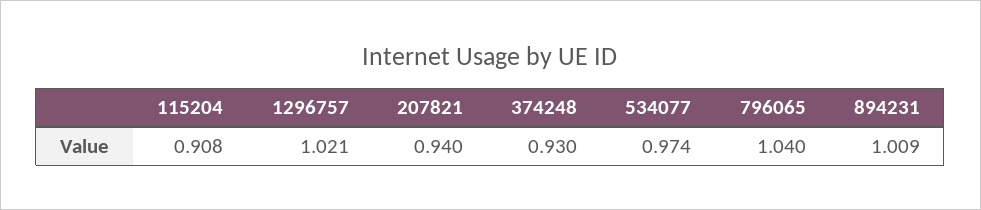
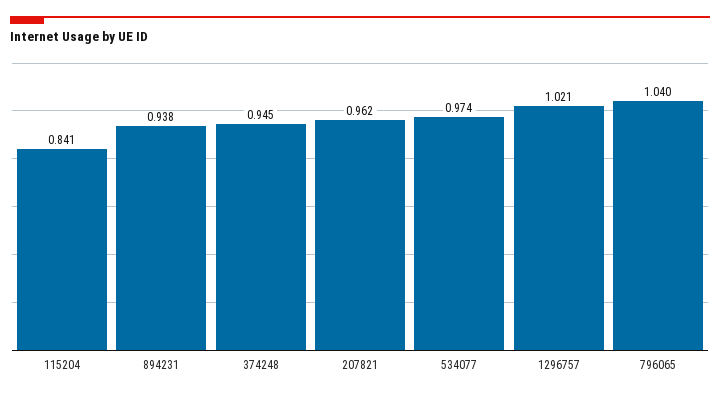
  {
-   "115204": 0.908,
+   "115204": 0.841,
    "1296757": 1.021,
-   "207821": 0.94,
+   "207821": 0.962,
-   "374248": 0.93,
+   "374248": 0.945,
    "534077": 0.974,
    "796065": 1.04,
-   "894231": 1.009
+   "894231": 0.938
  }

